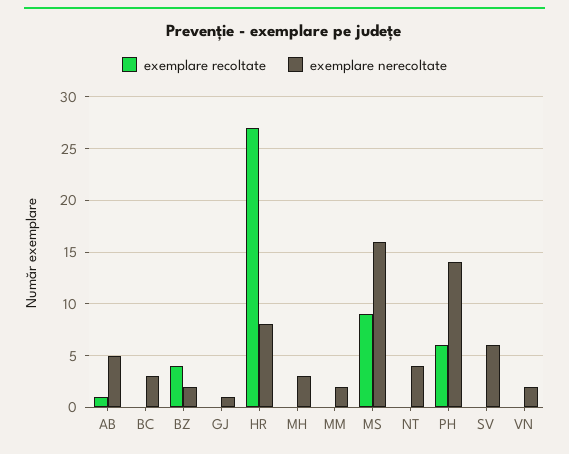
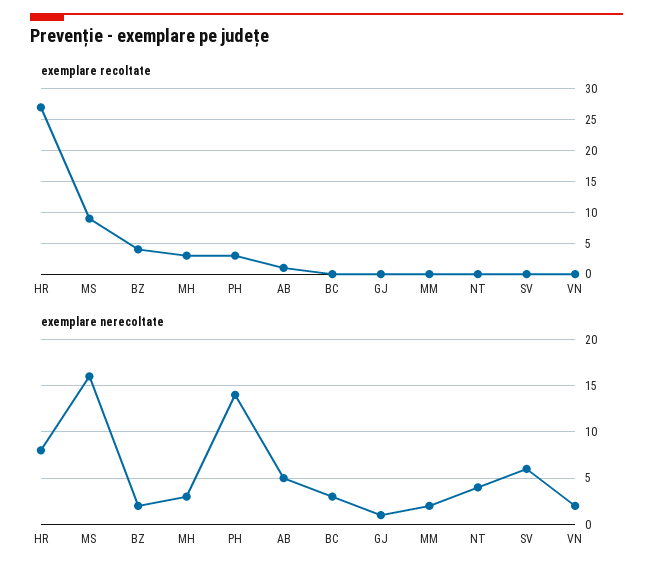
  {
    "exemplare recoltate": {
      "AB": 1,
      "BC": 0,
      "BZ": 4,
      "GJ": 0,
      "HR": 27,
-     "MH": 0,
+     "MH": 3,
      "MM": 0,
      "MS": 9,
      "NT": 0,
-     "PH": 6,
+     "PH": 3,
      "SV": 0,
      "VN": 0
    },
    "exemplare nerecoltate": {
      "AB": 5,
      "BC": 3,
      "BZ": 2,
      "GJ": 1,
      "HR": 8,
      "MH": 3,
      "MM": 2,
      "MS": 16,
      "NT": 4,
      "PH": 14,
      "SV": 6,
      "VN": 2
    }
  }

